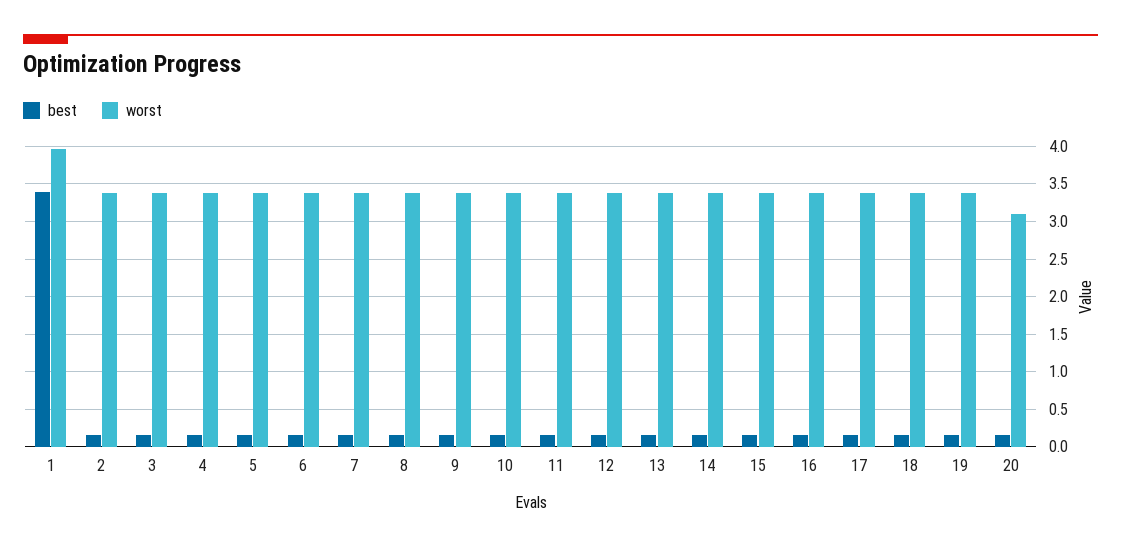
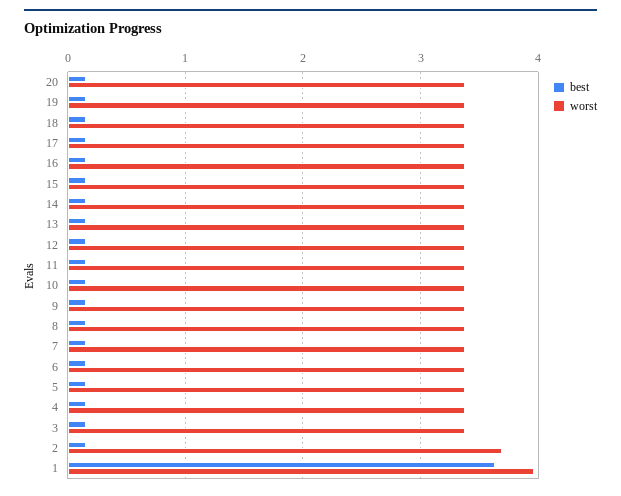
  {
    "best": {
-     "1": 3.4,
+     "1": 3.6,
      "2": 0.2,
      "3": 0.2,
      "4": 0.2,
      "5": 0.2,
      "6": 0.2,
      "7": 0.2,
      "8": 0.2,
      "9": 0.2,
      "10": 0.2,
      "11": 0.2,
      "12": 0.2,
      "13": 0.2,
      "14": 0.2,
      "15": 0.2,
      "16": 0.2,
      "17": 0.2,
      "18": 0.2,
      "19": 0.2,
      "20": 0.2
    },
    "worst": {
      "1": 4,
-     "2": 3.4,
+     "2": 3.7,
      "3": 3.4,
      "4": 3.4,
      "5": 3.4,
      "6": 3.4,
      "7": 3.4,
      "8": 3.4,
      "9": 3.4,
      "10": 3.4,
      "11": 3.4,
      "12": 3.4,
      "13": 3.4,
      "14": 3.4,
      "15": 3.4,
      "16": 3.4,
      "17": 3.4,
      "18": 3.4,
      "19": 3.4,
-     "20": 3.1
+     "20": 3.4
    }
  }

